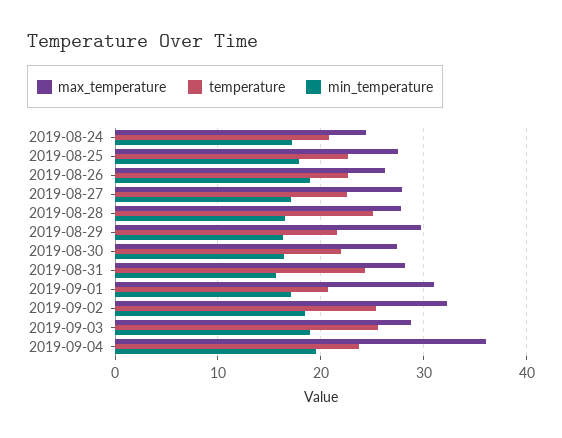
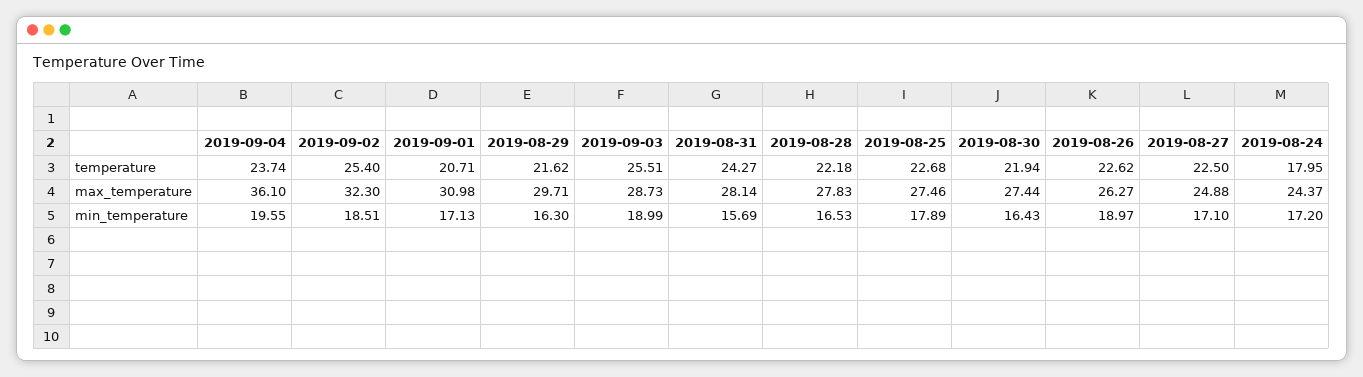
  {
    "max_temperature": {
      "2019-08-24": 24.37,
      "2019-08-25": 27.46,
      "2019-08-26": 26.27,
-     "2019-08-27": 28,
+     "2019-08-27": 24.88,
      "2019-08-28": 27.83,
      "2019-08-29": 29.71,
      "2019-08-30": 27.44,
      "2019-08-31": 28.14,
      "2019-09-01": 30.98,
      "2019-09-02": 32.3,
      "2019-09-03": 28.73,
      "2019-09-04": 36.1
    },
    "temperature": {
-     "2019-08-24": 21,
+     "2019-08-24": 17.95,
      "2019-08-25": 22.68,
      "2019-08-26": 22.62,
      "2019-08-27": 22.5,
-     "2019-08-28": 25,
+     "2019-08-28": 22.18,
      "2019-08-29": 21.62,
      "2019-08-30": 21.94,
      "2019-08-31": 24.27,
      "2019-09-01": 20.71,
      "2019-09-02": 25.4,
      "2019-09-03": 25.51,
      "2019-09-04": 23.74
    },
    "min_temperature": {
      "2019-08-24": 17.2,
      "2019-08-25": 17.89,
      "2019-08-26": 18.97,
      "2019-08-27": 17.1,
      "2019-08-28": 16.53,
      "2019-08-29": 16.3,
      "2019-08-30": 16.43,
      "2019-08-31": 15.69,
      "2019-09-01": 17.13,
      "2019-09-02": 18.51,
      "2019-09-03": 18.99,
      "2019-09-04": 19.55
    }
  }

